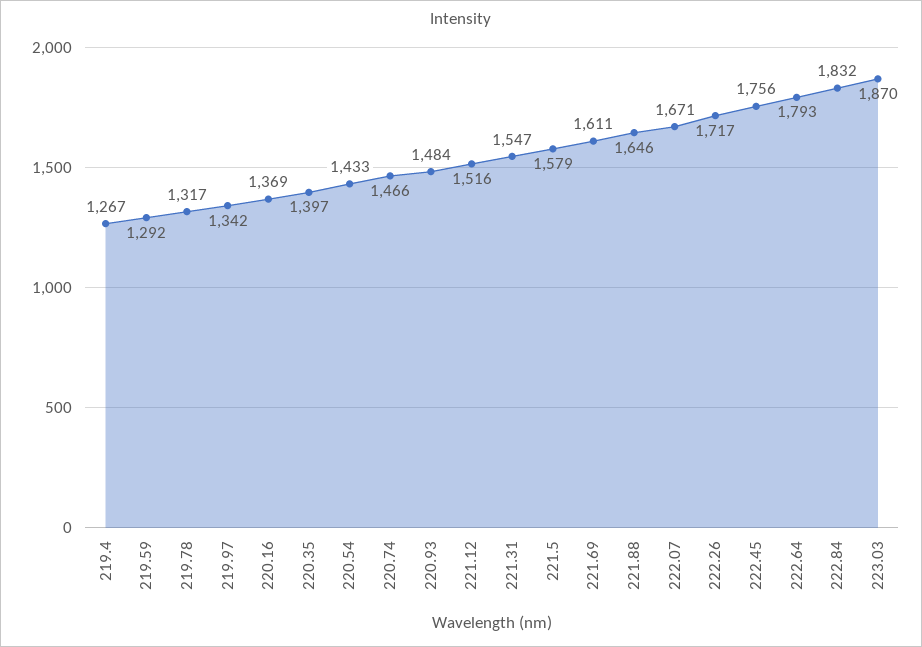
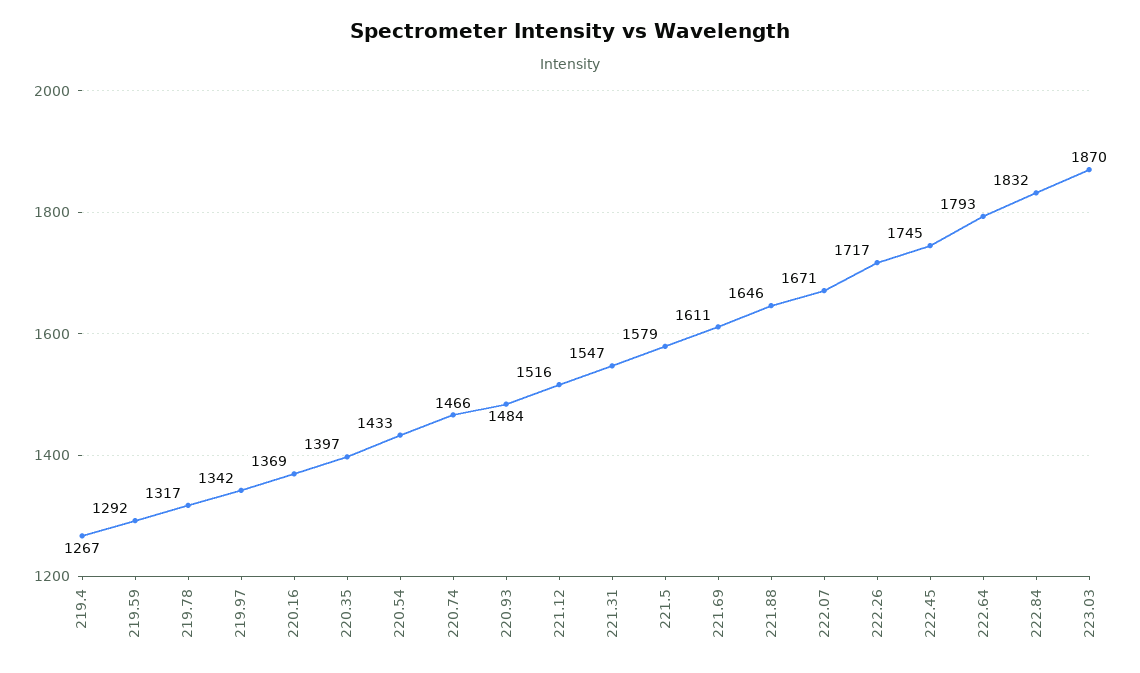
  {
    "219.4": 1267,
    "219.59": 1292,
    "219.78": 1317,
    "219.97": 1342,
    "220.16": 1369,
    "220.35": 1397,
    "220.54": 1433,
    "220.74": 1466,
    "220.93": 1484,
    "221.12": 1516,
    "221.31": 1547,
    "221.5": 1579,
    "221.69": 1611,
    "221.88": 1646,
    "222.07": 1671,
    "222.26": 1717,
-   "222.45": 1756,
+   "222.45": 1745,
    "222.64": 1793,
    "222.84": 1832,
    "223.03": 1870
  }

